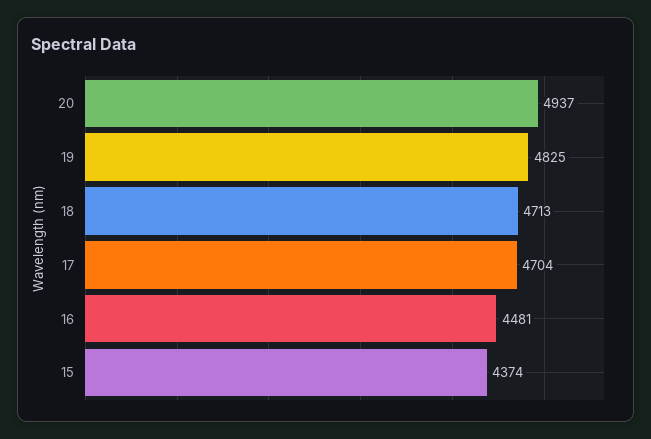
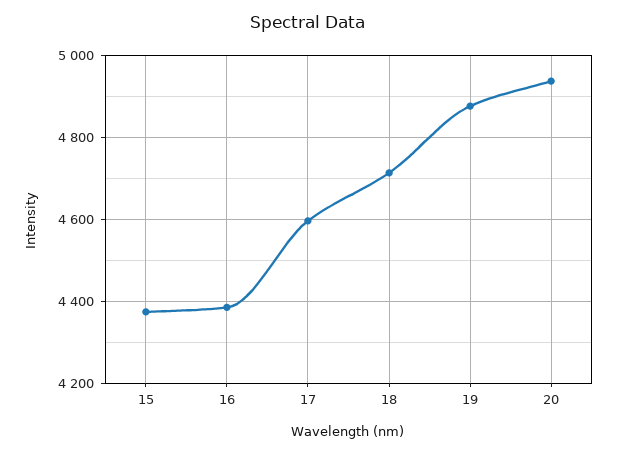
  {
    "20": 4937,
-   "19": 4825,
+   "19": 4880,
    "18": 4713,
-   "17": 4704,
+   "17": 4600,
-   "16": 4481,
+   "16": 4380,
    "15": 4374
  }

